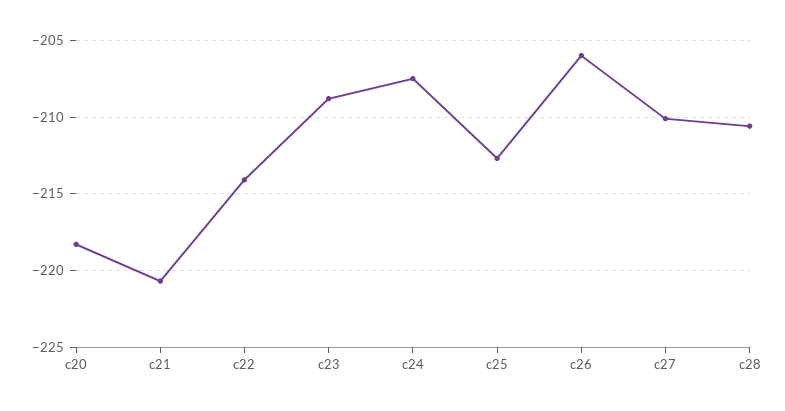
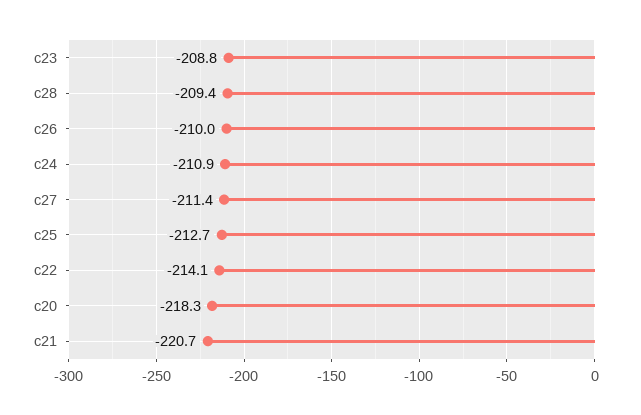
  {
    "c20": -218.3,
    "c21": -220.7,
    "c22": -214.1,
    "c23": -208.8,
-   "c24": -207.5,
+   "c24": -210.9,
    "c25": -212.7,
-   "c26": -206,
+   "c26": -210,
-   "c27": -210,
+   "c27": -211.4,
-   "c28": -210.5
+   "c28": -209.4
  }

